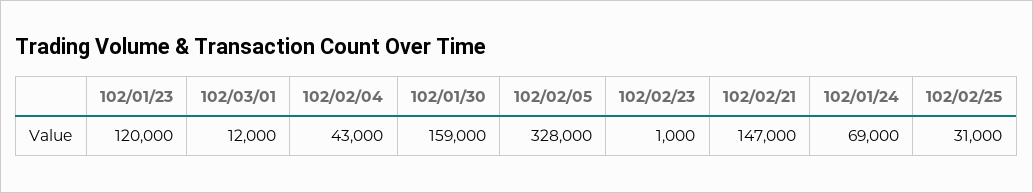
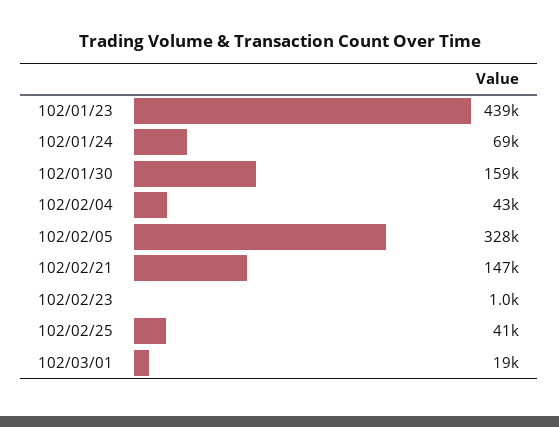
  {
-   "102/01/23": 120000,
+   "102/01/23": 439000,
-   "102/03/01": 12000,
+   "102/03/01": 19000,
    "102/02/04": 43000,
    "102/01/30": 159000,
    "102/02/05": 328000,
    "102/02/23": 1000,
    "102/02/21": 147000,
    "102/01/24": 69000,
-   "102/02/25": 31000
+   "102/02/25": 41000
  }

